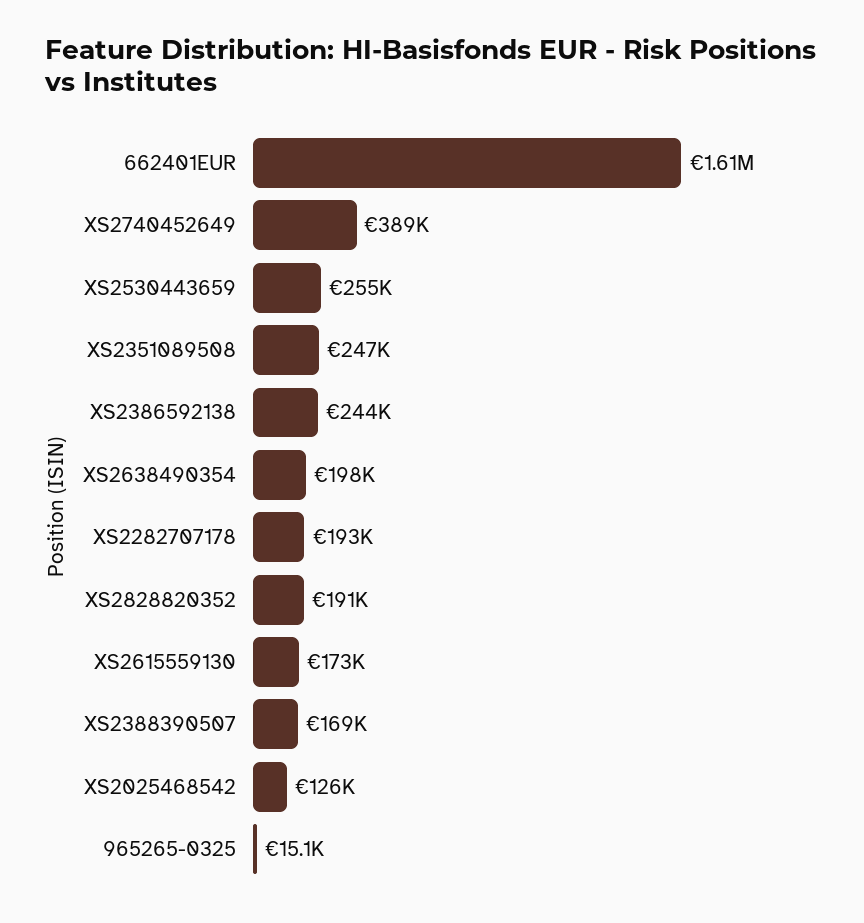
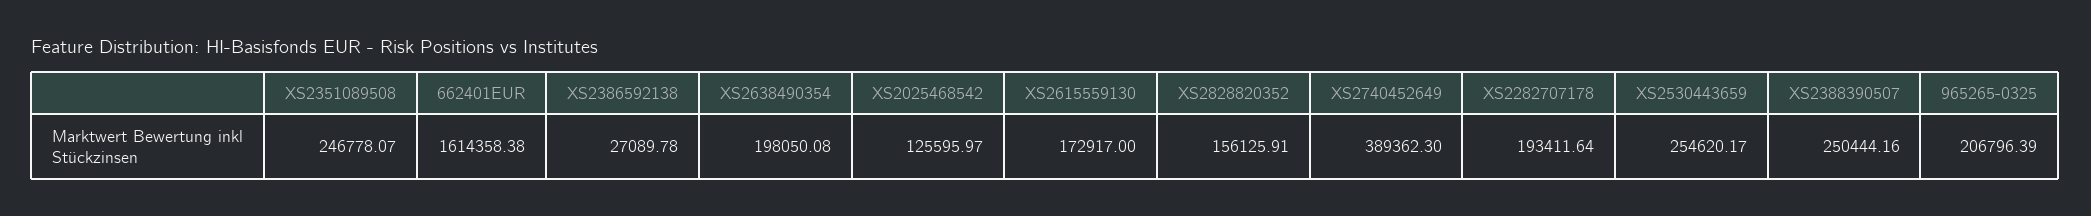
  {
    "662401EUR": 1614358.38,
    "XS2740452649": 389362.3,
    "XS2530443659": 254620.17,
    "XS2351089508": 246778.07,
-   "XS2386592138": 244000,
+   "XS2386592138": 27089.78,
    "XS2638490354": 198050.08,
    "XS2282707178": 193411.64,
-   "XS2828820352": 191000,
+   "XS2828820352": 156125.91,
    "XS2615559130": 172917,
-   "XS2388390507": 169000,
+   "XS2388390507": 250444.16,
    "XS2025468542": 125595.97,
-   "965265-0325": 15100
+   "965265-0325": 206796.39
  }

